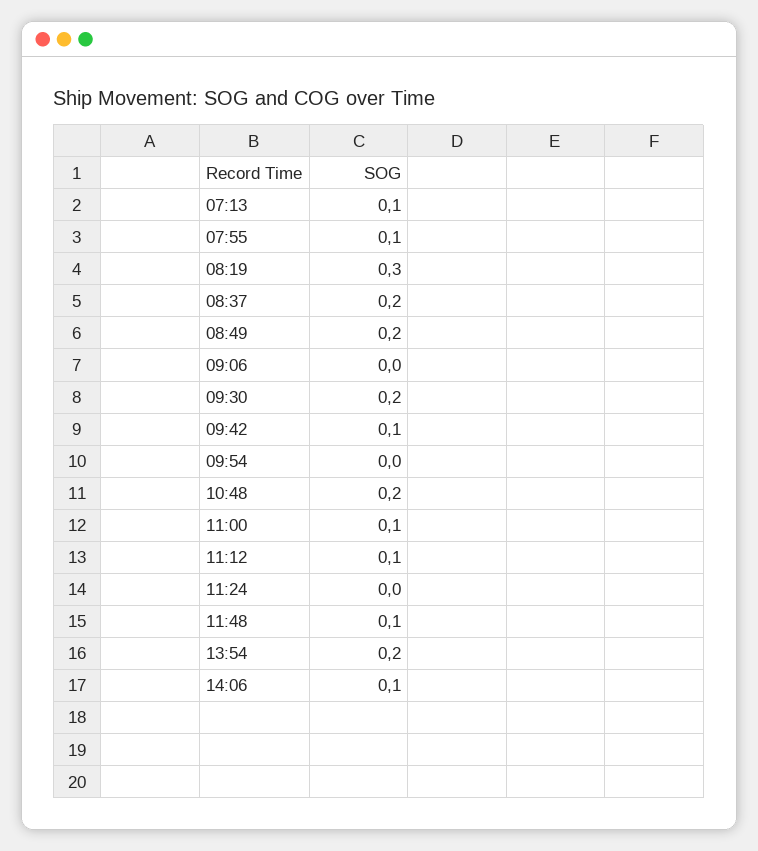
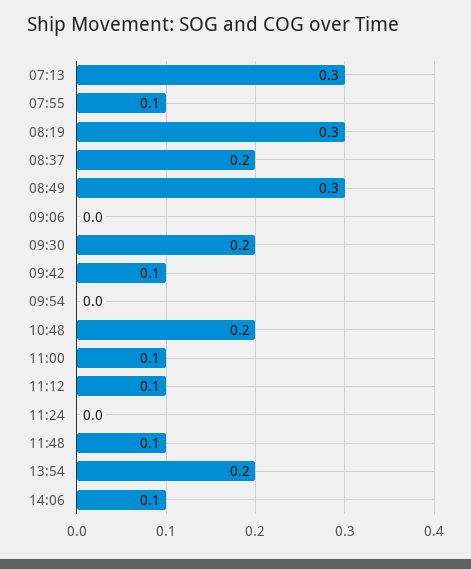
  {
-   "07:13": 0.1,
+   "07:13": 0.3,
    "07:55": 0.1,
    "08:19": 0.3,
    "08:37": 0.2,
-   "08:49": 0.2,
+   "08:49": 0.3,
    "09:06": 0,
    "09:30": 0.2,
    "09:42": 0.1,
    "09:54": 0,
    "10:48": 0.2,
    "11:00": 0.1,
    "11:12": 0.1,
    "11:24": 0,
    "11:48": 0.1,
    "13:54": 0.2,
    "14:06": 0.1
  }

